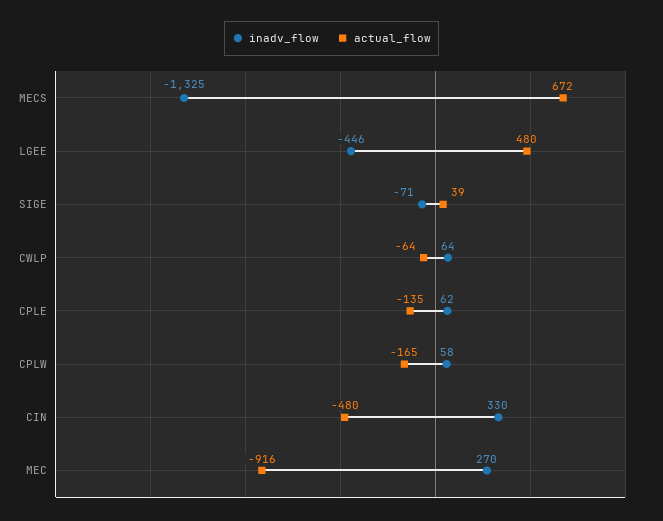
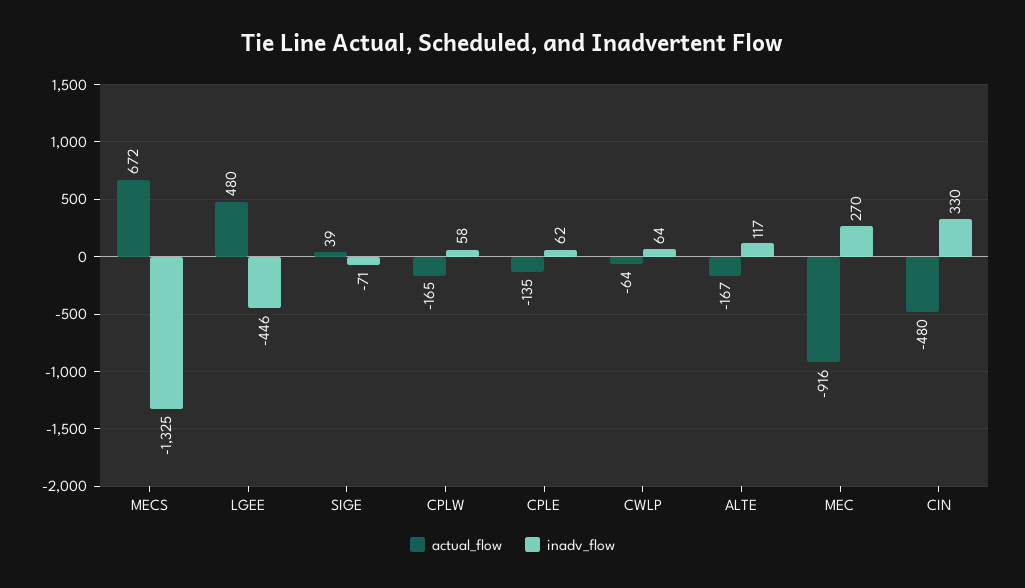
  {
    "inadv_flow": {
      "MECS": -1325,
      "LGEE": -446,
      "SIGE": -71,
      "CWLP": 64,
      "CPLE": 62,
      "CPLW": 58,
      "CIN": 330,
-     "MEC": 270
+     "MEC": 270,
+     "ALTE": 117
    },
    "actual_flow": {
      "MECS": 672,
      "LGEE": 480,
      "SIGE": 39,
      "CWLP": -64,
      "CPLE": -135,
      "CPLW": -165,
      "CIN": -480,
-     "MEC": -916
+     "MEC": -916,
+     "ALTE": -167
    }
  }

